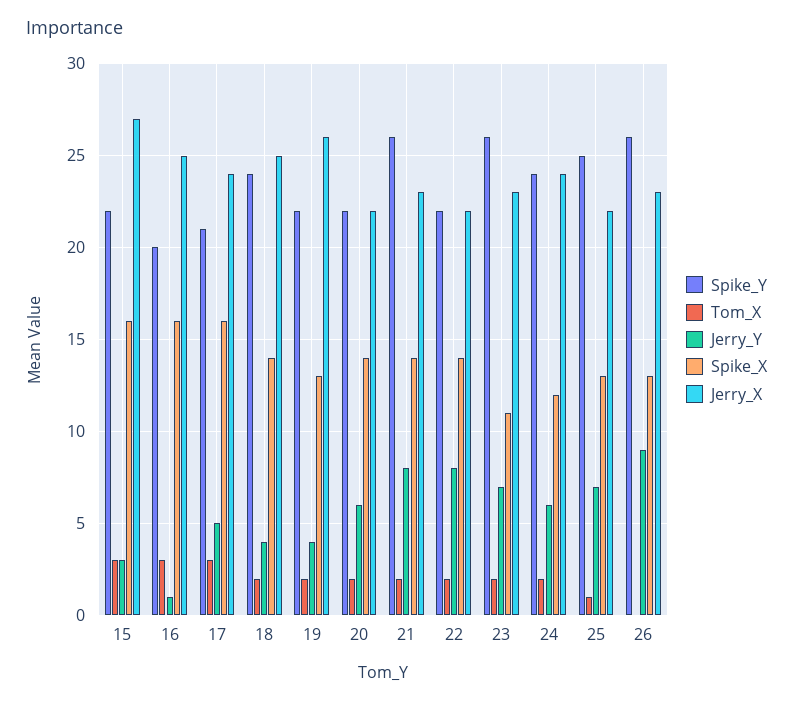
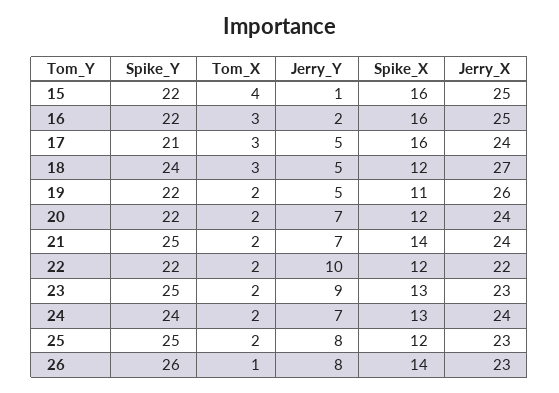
  {
    "Spike_Y": {
      "15": 22,
-     "16": 20,
+     "16": 22,
      "17": 21,
      "18": 24,
      "19": 22,
      "20": 22,
-     "21": 26,
+     "21": 25,
      "22": 22,
-     "23": 26,
+     "23": 25,
      "24": 24,
      "25": 25,
      "26": 26
    },
    "Tom_X": {
-     "15": 3,
+     "15": 4,
      "16": 3,
      "17": 3,
-     "18": 2,
+     "18": 3,
      "19": 2,
      "20": 2,
      "21": 2,
      "22": 2,
      "23": 2,
      "24": 2,
-     "25": 1,
+     "25": 2,
-     "26": 0
+     "26": 1
    },
    "Jerry_Y": {
-     "15": 3,
+     "15": 1,
-     "16": 1,
+     "16": 2,
      "17": 5,
-     "18": 4,
+     "18": 5,
-     "19": 4,
+     "19": 5,
-     "20": 6,
+     "20": 7,
-     "21": 8,
+     "21": 7,
-     "22": 8,
+     "22": 10,
-     "23": 7,
+     "23": 9,
-     "24": 6,
+     "24": 7,
-     "25": 7,
+     "25": 8,
-     "26": 9
+     "26": 8
    },
    "Spike_X": {
      "15": 16,
      "16": 16,
      "17": 16,
-     "18": 14,
+     "18": 12,
-     "19": 13,
+     "19": 11,
-     "20": 14,
+     "20": 12,
      "21": 14,
-     "22": 14,
+     "22": 12,
-     "23": 11,
+     "23": 13,
-     "24": 12,
+     "24": 13,
-     "25": 13,
+     "25": 12,
-     "26": 13
+     "26": 14
    },
    "Jerry_X": {
-     "15": 27,
+     "15": 25,
      "16": 25,
      "17": 24,
-     "18": 25,
+     "18": 27,
      "19": 26,
-     "20": 22,
+     "20": 24,
-     "21": 23,
+     "21": 24,
      "22": 22,
      "23": 23,
      "24": 24,
-     "25": 22,
+     "25": 23,
      "26": 23
    }
  }

